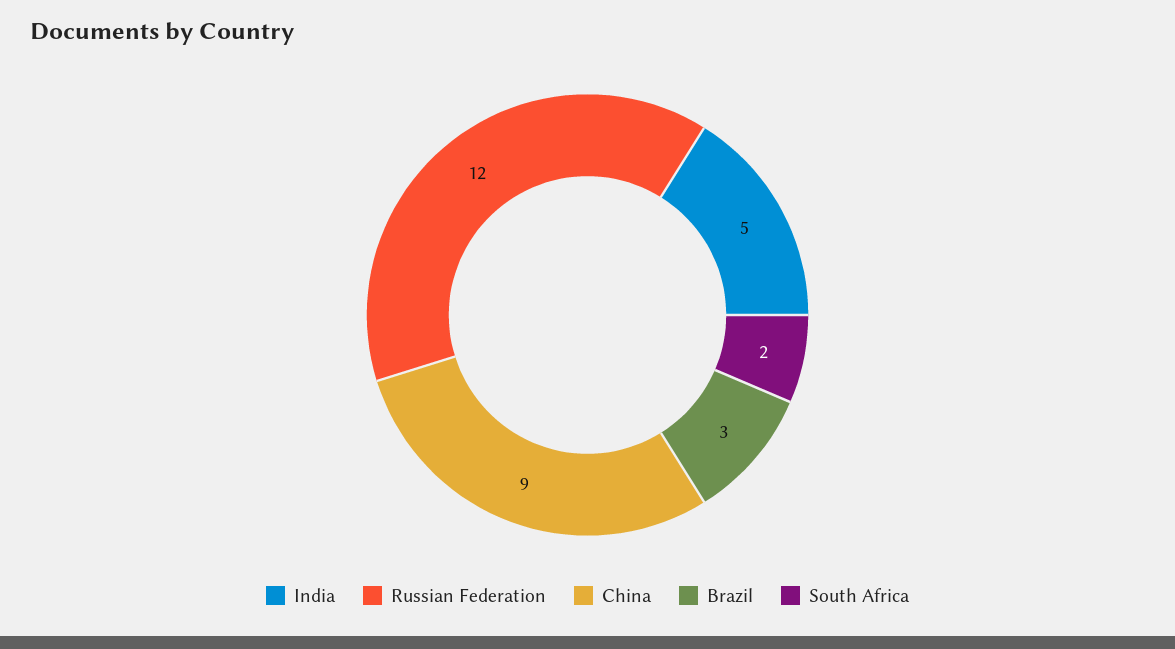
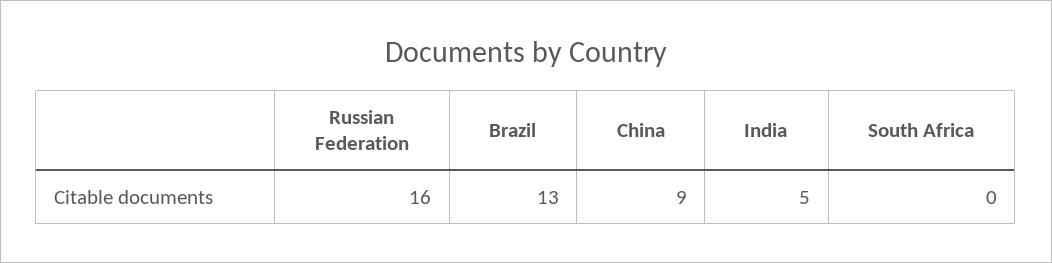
  {
    "India": 5,
-   "Russian Federation": 12,
+   "Russian Federation": 16,
    "China": 9,
-   "Brazil": 3,
+   "Brazil": 13,
-   "South Africa": 2
+   "South Africa": 0
  }

